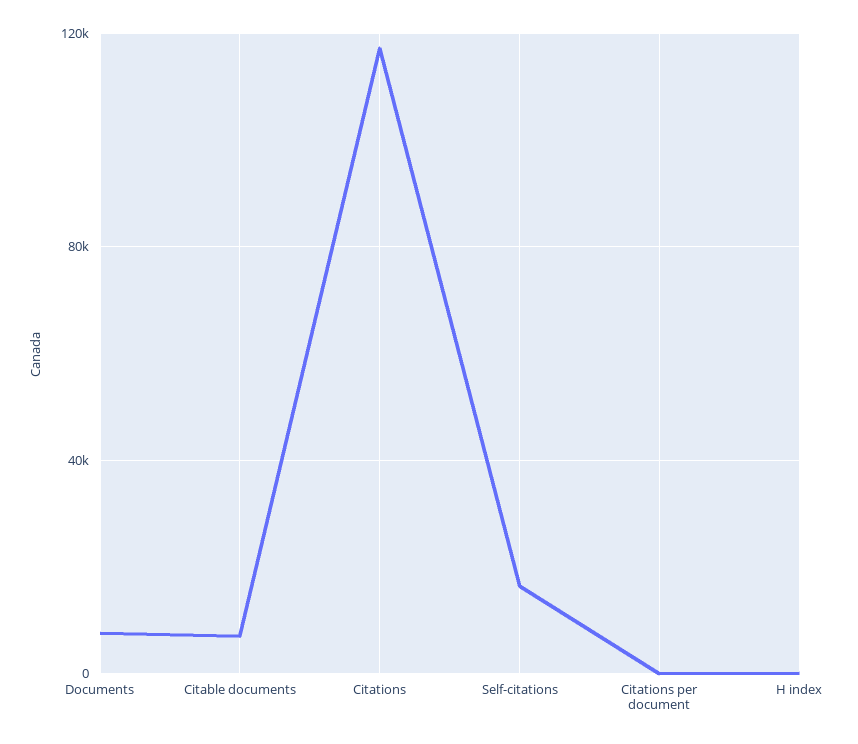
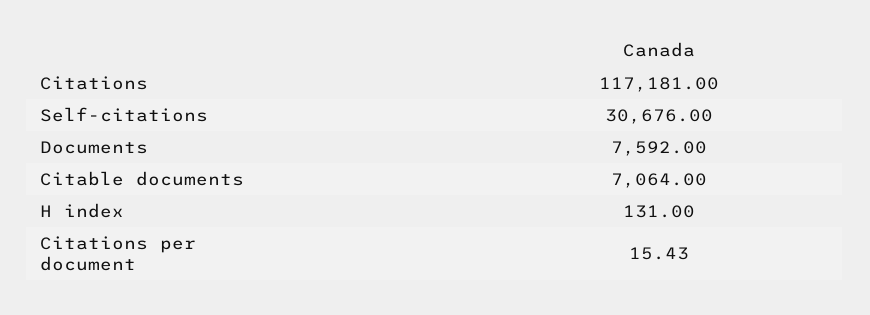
  {
    "Documents": 7592,
    "Citable documents": 7064,
    "Citations": 117181,
-   "Self-citations": 15000,
+   "Self-citations": 30676,
    "Citations per document": 15.43,
    "H index": 131
  }

